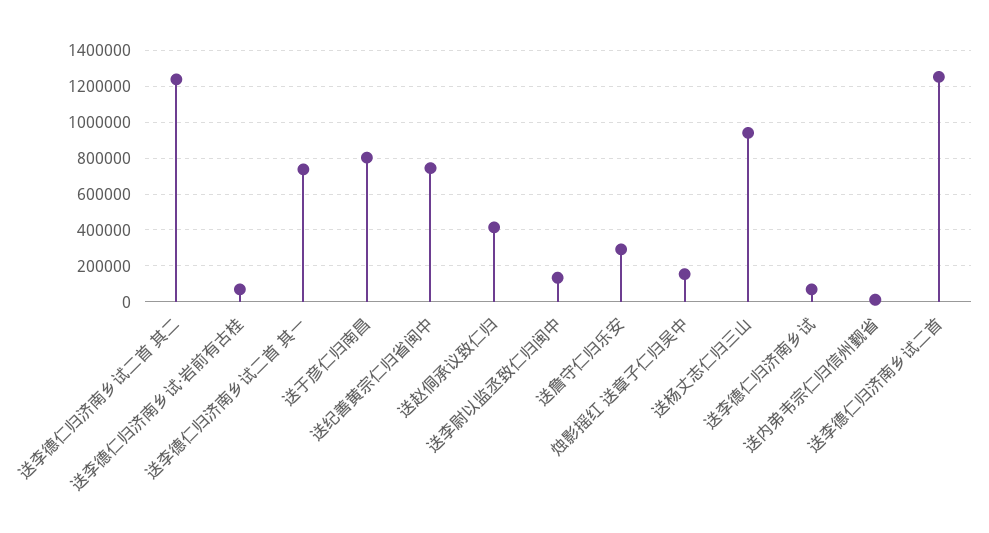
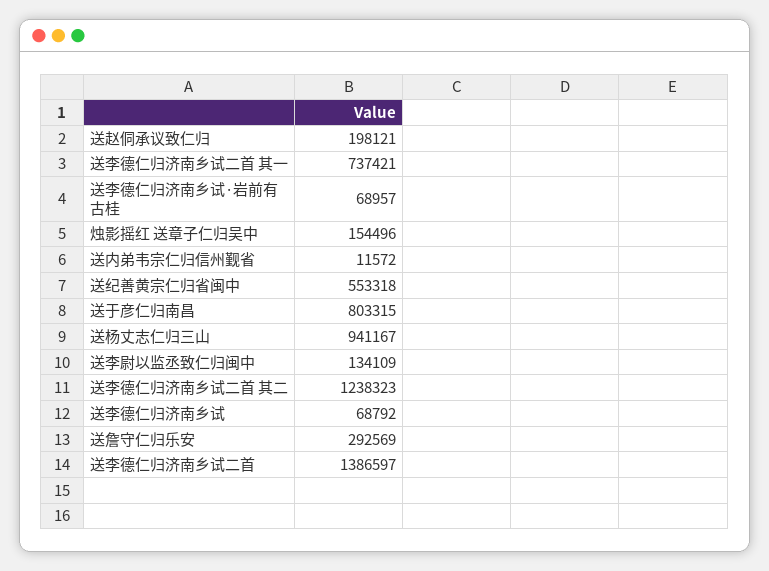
  {
    "送李德仁归济南乡试二首 其二": 1238323,
    "送李德仁归济南乡试·岩前有古桂": 68957,
    "送李德仁归济南乡试二首 其一": 737421,
    "送于彦仁归南昌": 803315,
-   "送纪善黄宗仁归省闽中": 750000,
+   "送纪善黄宗仁归省闽中": 553318,
-   "送赵侗承议致仁归": 400000,
+   "送赵侗承议致仁归": 198121,
    "送李尉以监丞致仁归闽中": 134109,
    "送詹守仁归乐安": 292569,
    "烛影摇红 送章子仁归吴中": 154496,
    "送杨丈志仁归三山": 941167,
    "送李德仁归济南乡试": 68792,
    "送内弟韦宗仁归信州觐省": 11572,
-   "送李德仁归济南乡试二首": 1250000
+   "送李德仁归济南乡试二首": 1386597
  }

